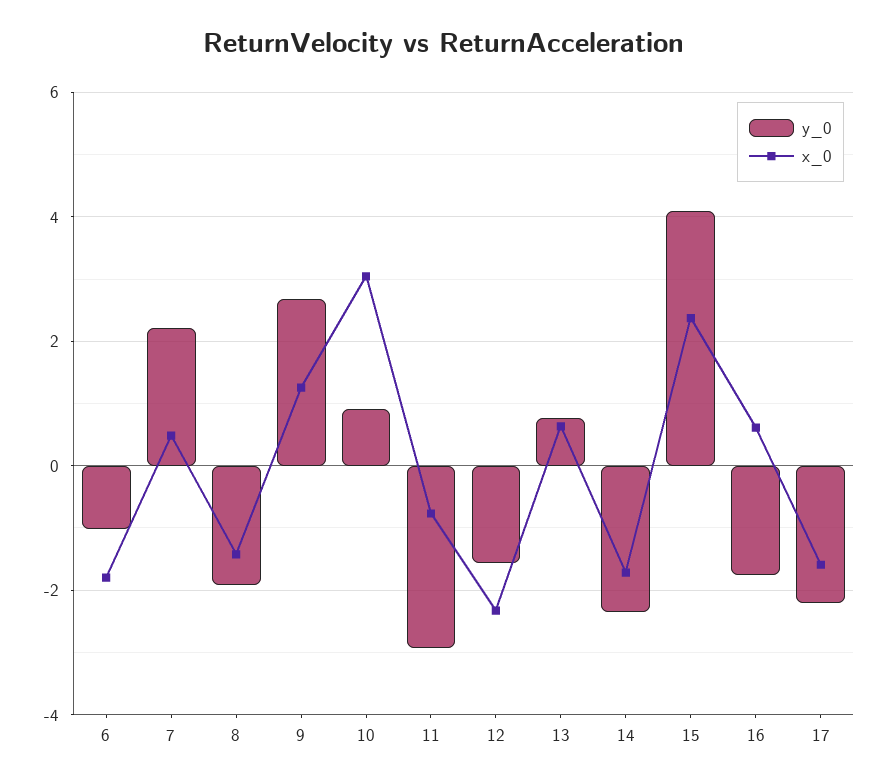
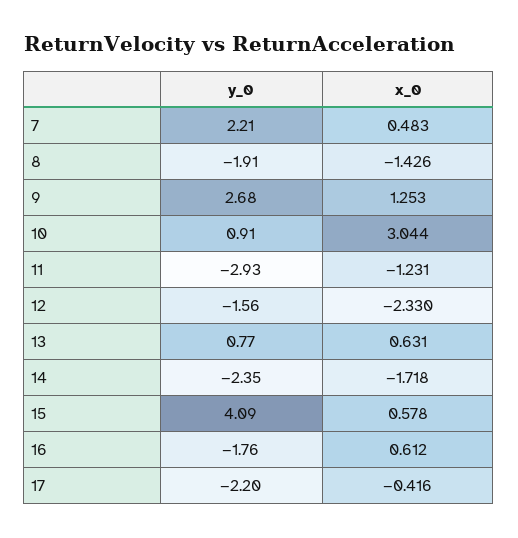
  {
    "y_0": {
-     "6": -1,
      "7": 2.21,
      "8": -1.91,
      "9": 2.68,
      "10": 0.91,
      "11": -2.93,
      "12": -1.56,
      "13": 0.77,
      "14": -2.35,
      "15": 4.09,
      "16": -1.76,
      "17": -2.2
    },
    "x_0": {
-     "6": -1.8,
      "7": 0.483,
      "8": -1.426,
      "9": 1.253,
      "10": 3.044,
-     "11": -0.8,
+     "11": -1.231,
      "12": -2.33,
      "13": 0.631,
      "14": -1.718,
-     "15": 2.4,
+     "15": 0.578,
      "16": 0.612,
-     "17": -1.6
+     "17": -0.416
    }
  }

